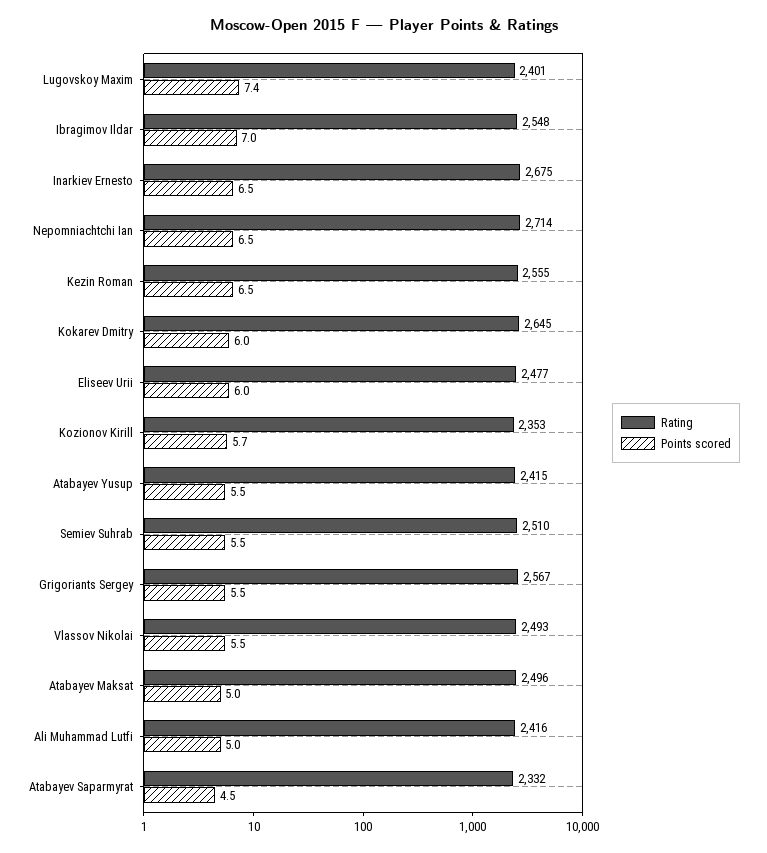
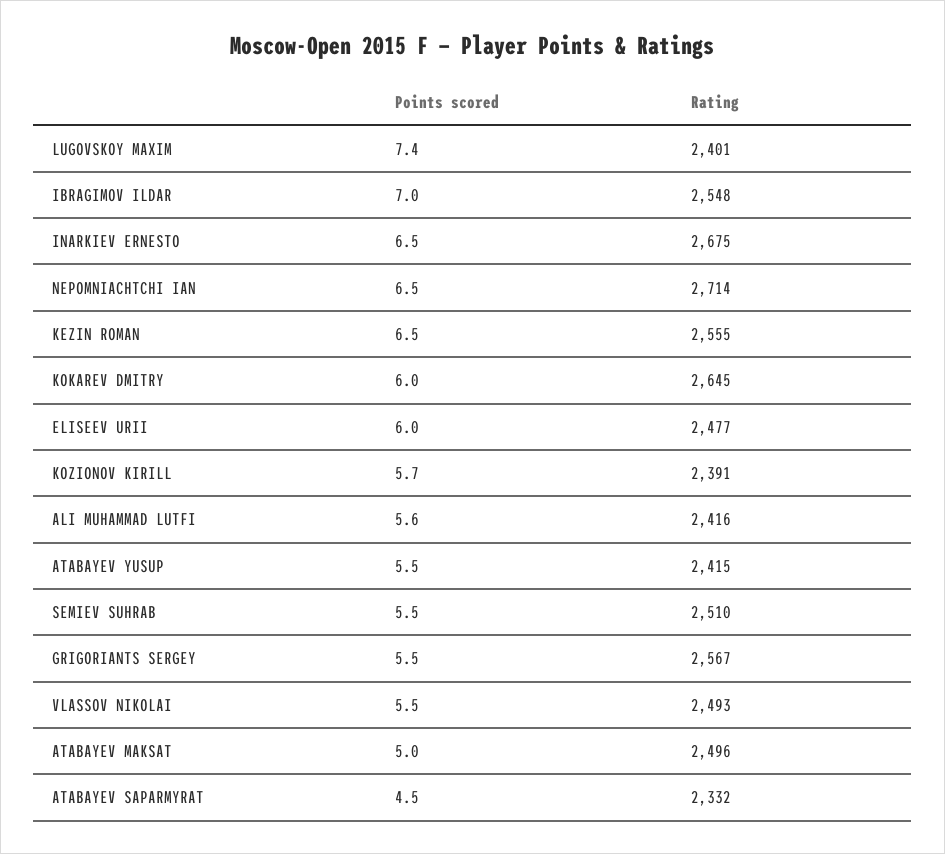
  {
    "Rating": {
      "Lugovskoy Maxim": 2401,
      "Ibragimov Ildar": 2548,
      "Inarkiev Ernesto": 2675,
      "Nepomniachtchi Ian": 2714,
      "Kezin Roman": 2555,
      "Kokarev Dmitry": 2645,
      "Eliseev Urii": 2477,
-     "Kozionov Kirill": 2353,
+     "Kozionov Kirill": 2391,
      "Atabayev Yusup": 2415,
      "Semiev Suhrab": 2510,
      "Grigoriants Sergey": 2567,
      "Vlassov Nikolai": 2493,
      "Atabayev Maksat": 2496,
      "Ali Muhammad Lutfi": 2416,
      "Atabayev Saparmyrat": 2332
    },
    "Points scored": {
      "Lugovskoy Maxim": 7.4,
      "Ibragimov Ildar": 7,
      "Inarkiev Ernesto": 6.5,
      "Nepomniachtchi Ian": 6.5,
      "Kezin Roman": 6.5,
      "Kokarev Dmitry": 6,
      "Eliseev Urii": 6,
      "Kozionov Kirill": 5.7,
      "Atabayev Yusup": 5.5,
      "Semiev Suhrab": 5.5,
      "Grigoriants Sergey": 5.5,
      "Vlassov Nikolai": 5.5,
      "Atabayev Maksat": 5,
-     "Ali Muhammad Lutfi": 5,
+     "Ali Muhammad Lutfi": 5.6,
      "Atabayev Saparmyrat": 4.5
    }
  }

